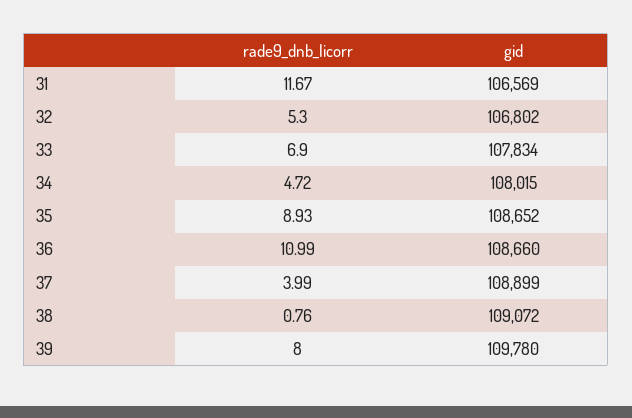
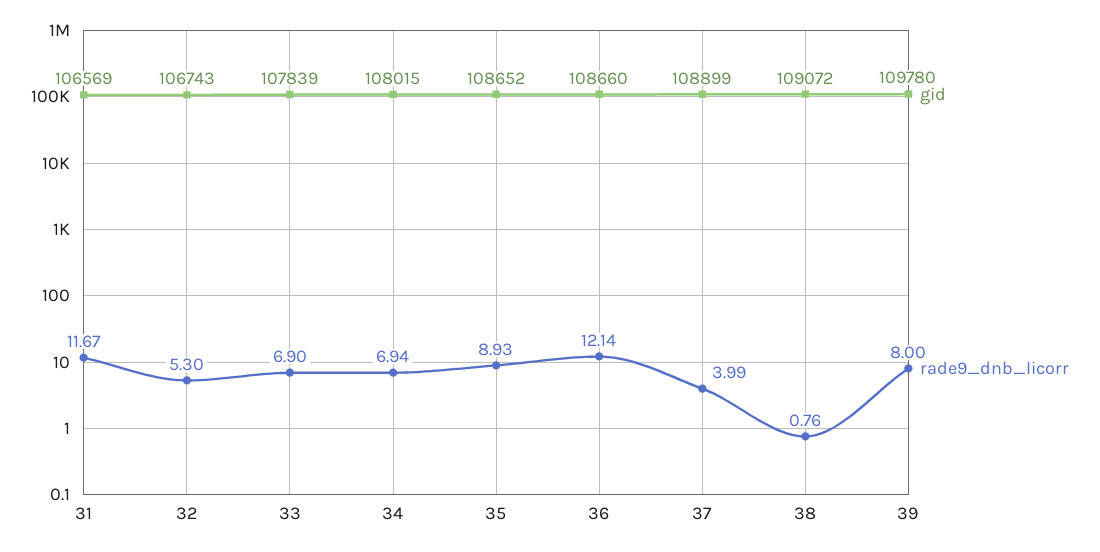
  {
    "rade9_dnb_licorr": {
      "31": 11.67,
      "32": 5.3,
      "33": 6.9,
-     "34": 4.72,
+     "34": 6.94,
      "35": 8.93,
-     "36": 10.99,
+     "36": 12.14,
      "37": 3.99,
      "38": 0.76,
      "39": 8
    },
    "gid": {
      "31": 106569,
-     "32": 106802,
+     "32": 106743,
-     "33": 107834,
+     "33": 107839,
      "34": 108015,
      "35": 108652,
      "36": 108660,
      "37": 108899,
      "38": 109072,
      "39": 109780
    }
  }

